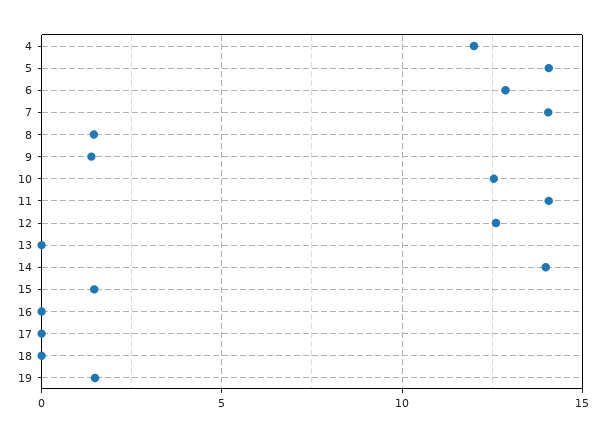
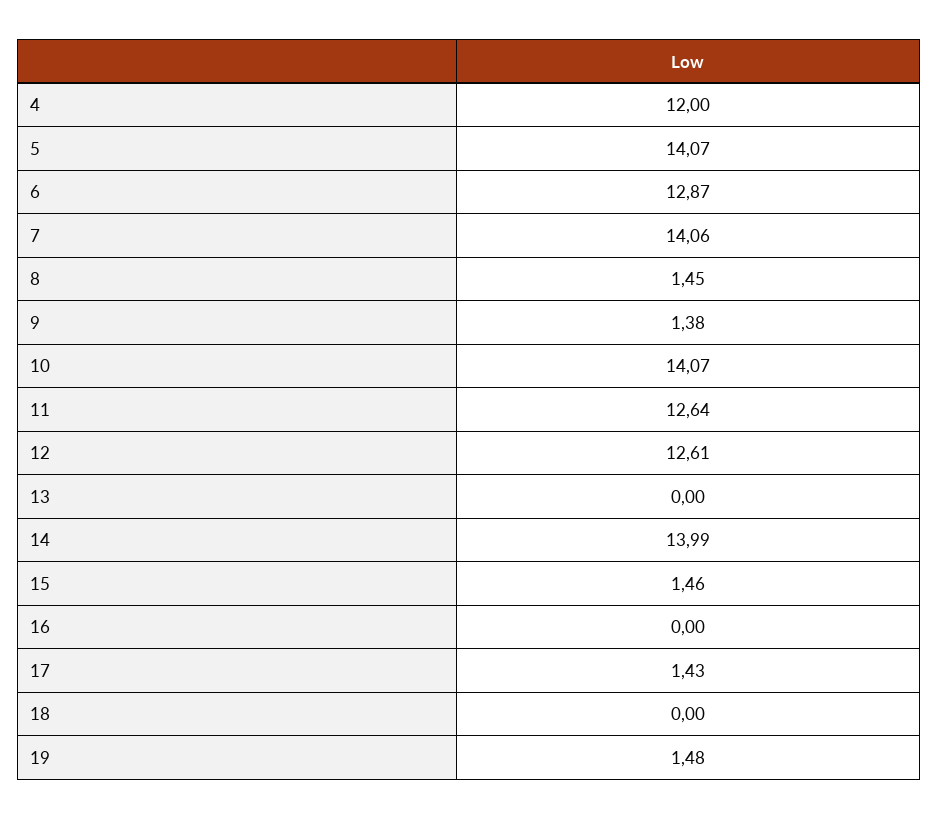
  {
    "4": 12,
    "5": 14.07,
    "6": 12.87,
    "7": 14.06,
    "8": 1.45,
    "9": 1.38,
-   "10": 12.5,
+   "10": 14.07,
-   "11": 14,
+   "11": 12.64,
    "12": 12.61,
    "13": 0,
    "14": 13.99,
    "15": 1.46,
    "16": 0,
-   "17": 0,
+   "17": 1.43,
    "18": 0,
    "19": 1.48
  }

